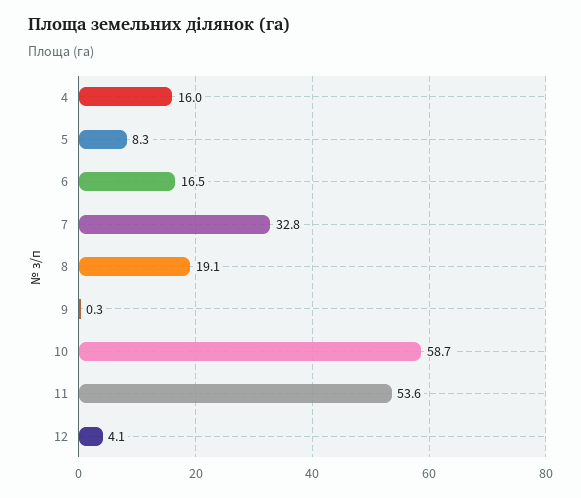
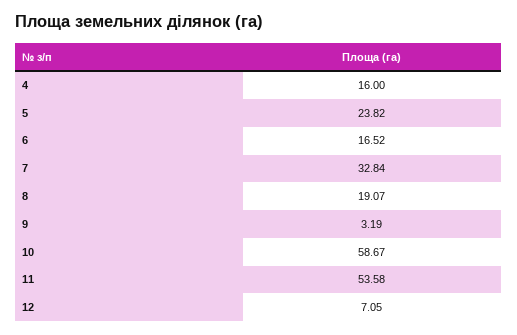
  {
    "4": 16,
-   "5": 8.3,
+   "5": 23.82,
    "6": 16.52,
    "7": 32.84,
    "8": 19.07,
-   "9": 0.3,
+   "9": 3.19,
    "10": 58.67,
    "11": 53.58,
-   "12": 4.1
+   "12": 7.05
  }

